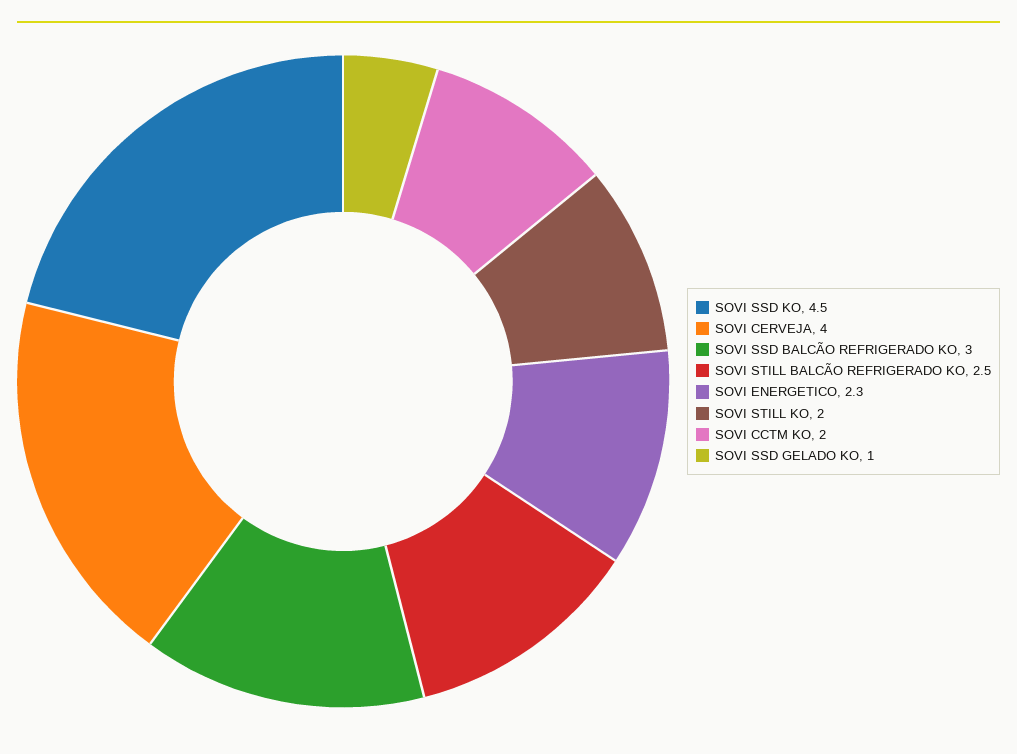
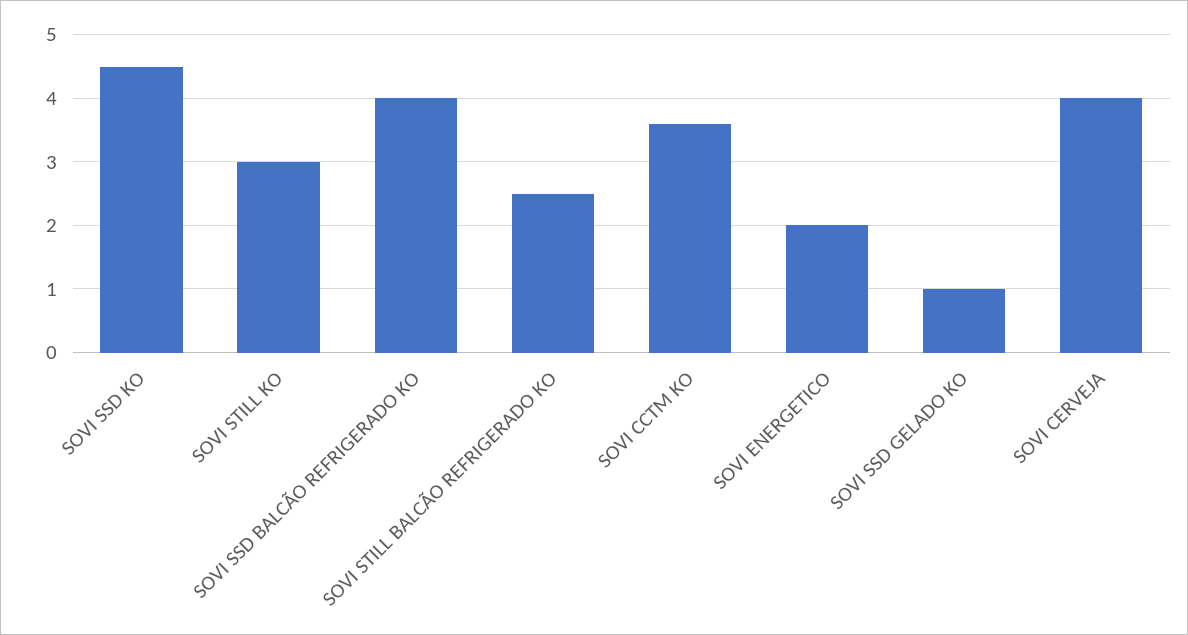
  {
    "SOVI SSD KO": 4.5,
    "SOVI CERVEJA": 4,
-   "SOVI SSD BALCÃO REFRIGERADO KO": 3,
+   "SOVI SSD BALCÃO REFRIGERADO KO": 4,
    "SOVI STILL BALCÃO REFRIGERADO KO": 2.5,
-   "SOVI ENERGETICO": 2.3,
+   "SOVI ENERGETICO": 2,
-   "SOVI STILL KO": 2,
+   "SOVI STILL KO": 3,
-   "SOVI CCTM KO": 2,
+   "SOVI CCTM KO": 3.6,
    "SOVI SSD GELADO KO": 1
  }

